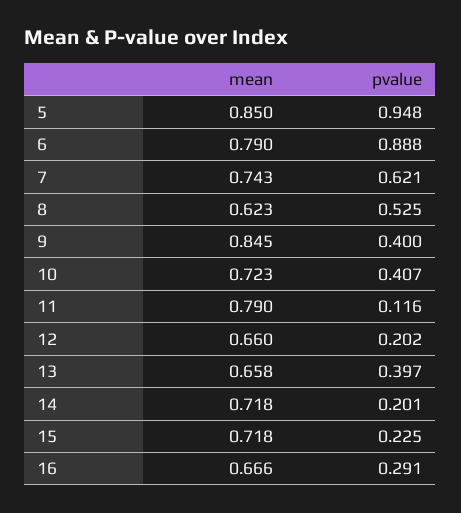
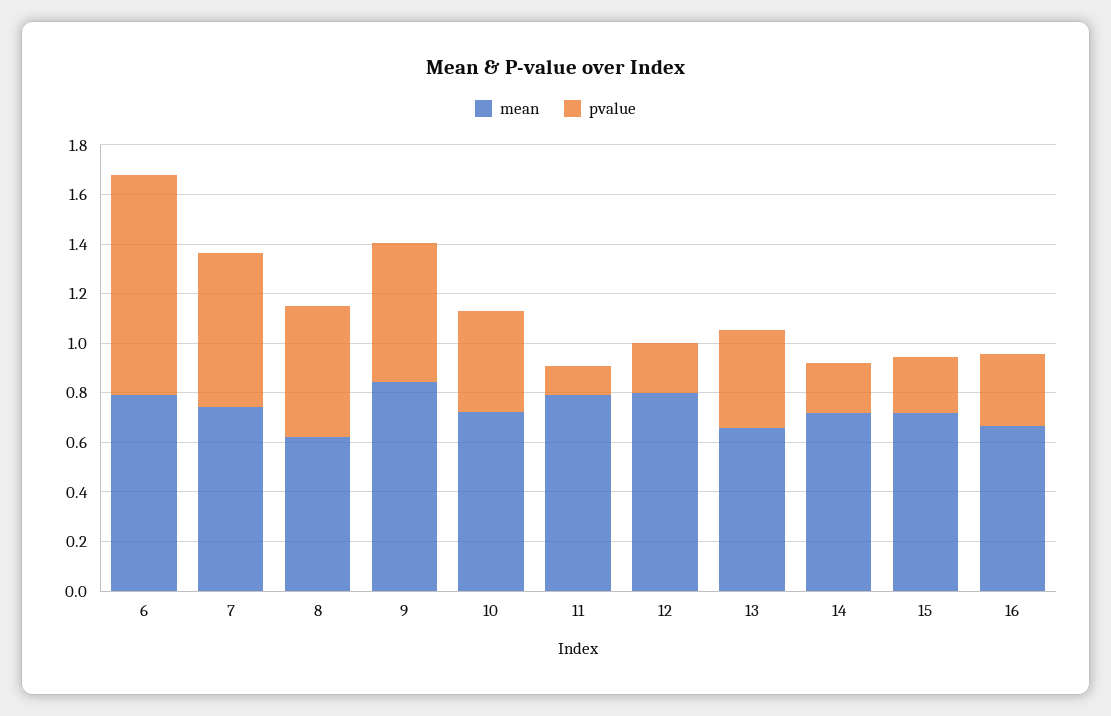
  {
    "mean": {
-     "5": 0.85,
      "6": 0.79,
      "7": 0.743,
      "8": 0.623,
      "9": 0.845,
      "10": 0.723,
      "11": 0.79,
-     "12": 0.66,
+     "12": 0.8,
      "13": 0.658,
      "14": 0.718,
      "15": 0.718,
      "16": 0.666
    },
    "pvalue": {
-     "5": 0.948,
      "6": 0.888,
      "7": 0.621,
      "8": 0.525,
-     "9": 0.4,
+     "9": 0.55,
      "10": 0.407,
      "11": 0.116,
      "12": 0.202,
      "13": 0.397,
      "14": 0.201,
      "15": 0.225,
      "16": 0.291
    }
  }

